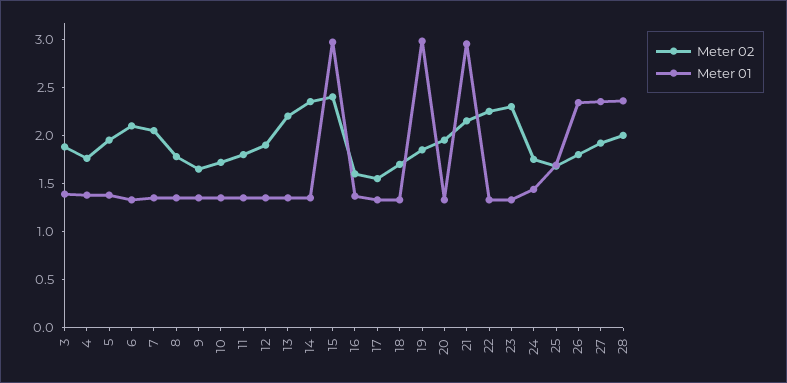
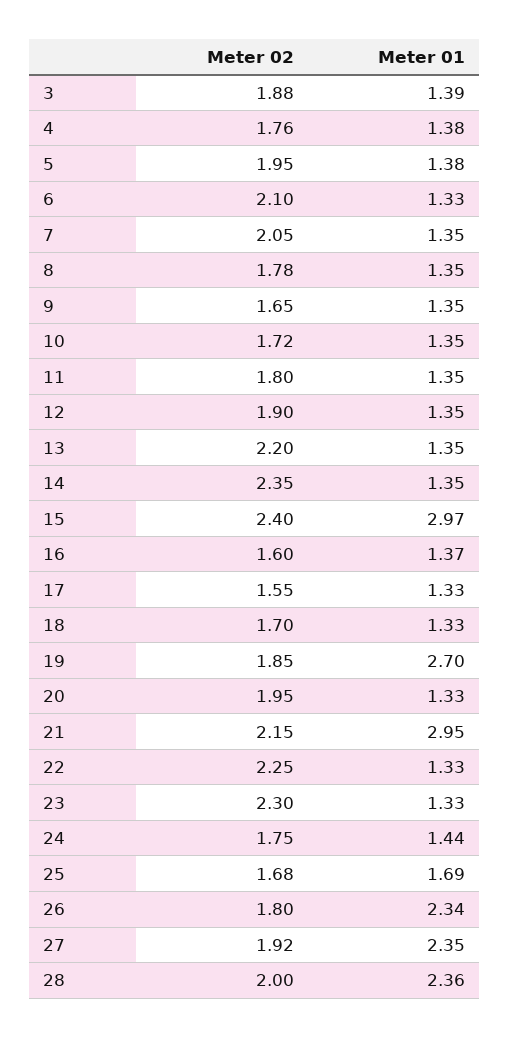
  {
    "Meter 02": {
      "3": 1.88,
      "4": 1.76,
      "5": 1.95,
      "6": 2.1,
      "7": 2.05,
      "8": 1.78,
      "9": 1.65,
      "10": 1.72,
      "11": 1.8,
      "12": 1.9,
      "13": 2.2,
      "14": 2.35,
      "15": 2.4,
      "16": 1.6,
      "17": 1.55,
      "18": 1.7,
      "19": 1.85,
      "20": 1.95,
      "21": 2.15,
      "22": 2.25,
      "23": 2.3,
      "24": 1.75,
      "25": 1.68,
      "26": 1.8,
      "27": 1.92,
      "28": 2
    },
    "Meter 01": {
      "3": 1.39,
      "4": 1.38,
      "5": 1.38,
      "6": 1.33,
      "7": 1.35,
      "8": 1.35,
      "9": 1.35,
      "10": 1.35,
      "11": 1.35,
      "12": 1.35,
      "13": 1.35,
      "14": 1.35,
      "15": 2.97,
      "16": 1.37,
      "17": 1.33,
      "18": 1.33,
-     "19": 3,
+     "19": 2.7,
      "20": 1.33,
      "21": 2.95,
      "22": 1.33,
      "23": 1.33,
      "24": 1.44,
      "25": 1.69,
      "26": 2.34,
      "27": 2.35,
      "28": 2.36
    }
  }

